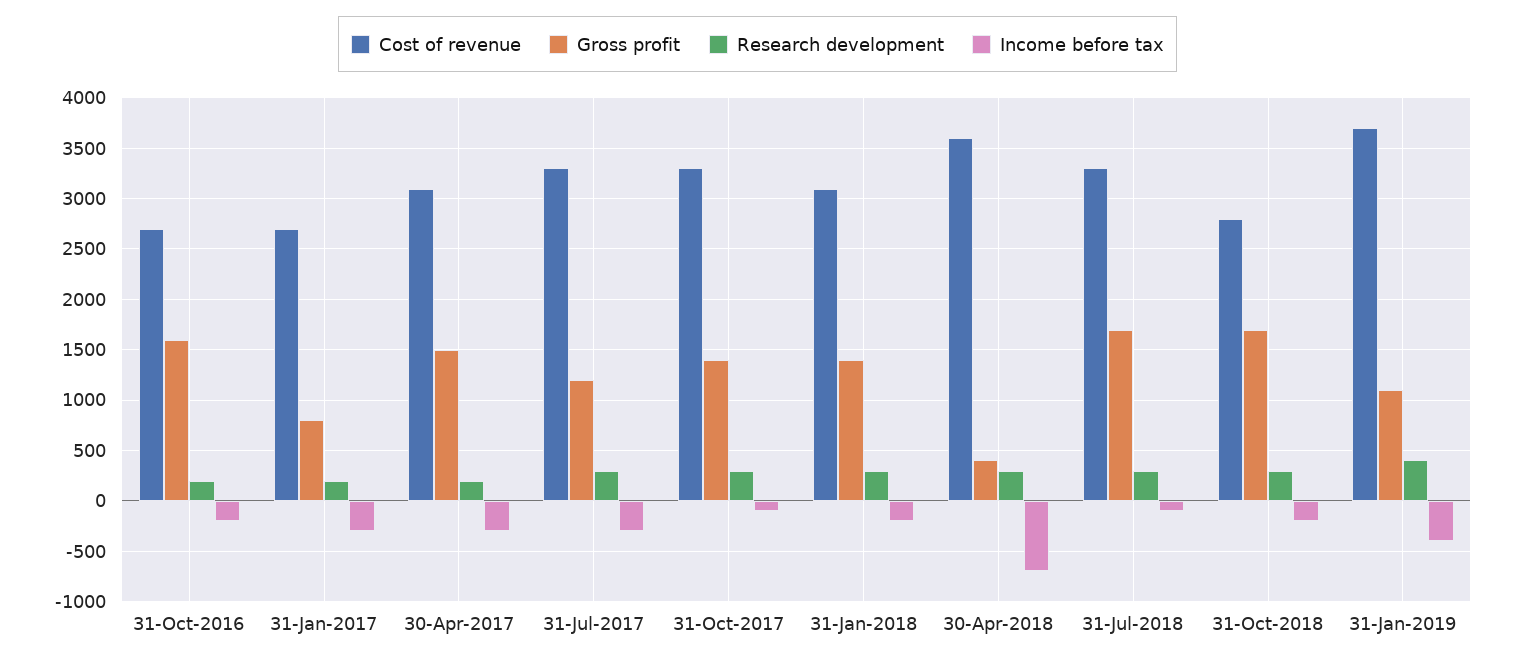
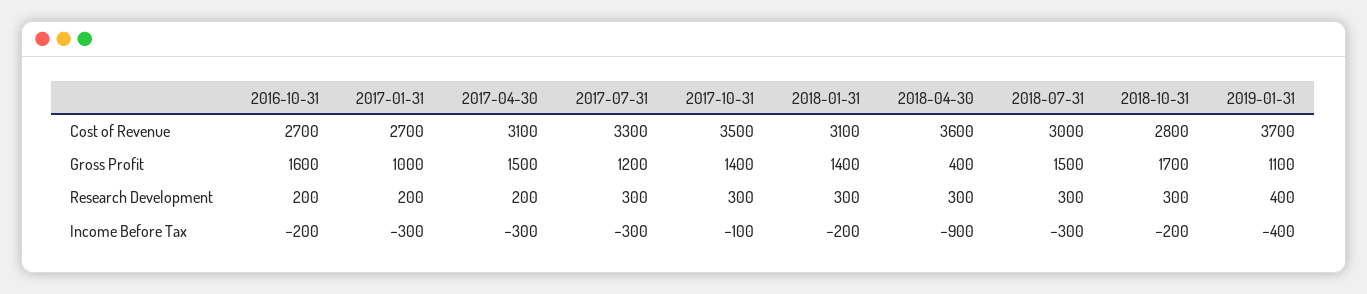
  {
    "Cost of revenue": {
      "31-Oct-2016": 2700,
      "31-Jan-2017": 2700,
      "30-Apr-2017": 3100,
      "31-Jul-2017": 3300,
-     "31-Oct-2017": 3300,
+     "31-Oct-2017": 3500,
      "31-Jan-2018": 3100,
      "30-Apr-2018": 3600,
-     "31-Jul-2018": 3300,
+     "31-Jul-2018": 3000,
      "31-Oct-2018": 2800,
      "31-Jan-2019": 3700
    },
    "Gross profit": {
      "31-Oct-2016": 1600,
-     "31-Jan-2017": 800,
+     "31-Jan-2017": 1000,
      "30-Apr-2017": 1500,
      "31-Jul-2017": 1200,
      "31-Oct-2017": 1400,
      "31-Jan-2018": 1400,
      "30-Apr-2018": 400,
-     "31-Jul-2018": 1700,
+     "31-Jul-2018": 1500,
      "31-Oct-2018": 1700,
      "31-Jan-2019": 1100
    },
    "Research development": {
      "31-Oct-2016": 200,
      "31-Jan-2017": 200,
      "30-Apr-2017": 200,
      "31-Jul-2017": 300,
      "31-Oct-2017": 300,
      "31-Jan-2018": 300,
      "30-Apr-2018": 300,
      "31-Jul-2018": 300,
      "31-Oct-2018": 300,
      "31-Jan-2019": 400
    },
    "Income before tax": {
      "31-Oct-2016": -200,
      "31-Jan-2017": -300,
      "30-Apr-2017": -300,
      "31-Jul-2017": -300,
      "31-Oct-2017": -100,
      "31-Jan-2018": -200,
-     "30-Apr-2018": -700,
+     "30-Apr-2018": -900,
-     "31-Jul-2018": -100,
+     "31-Jul-2018": -300,
      "31-Oct-2018": -200,
      "31-Jan-2019": -400
    }
  }

